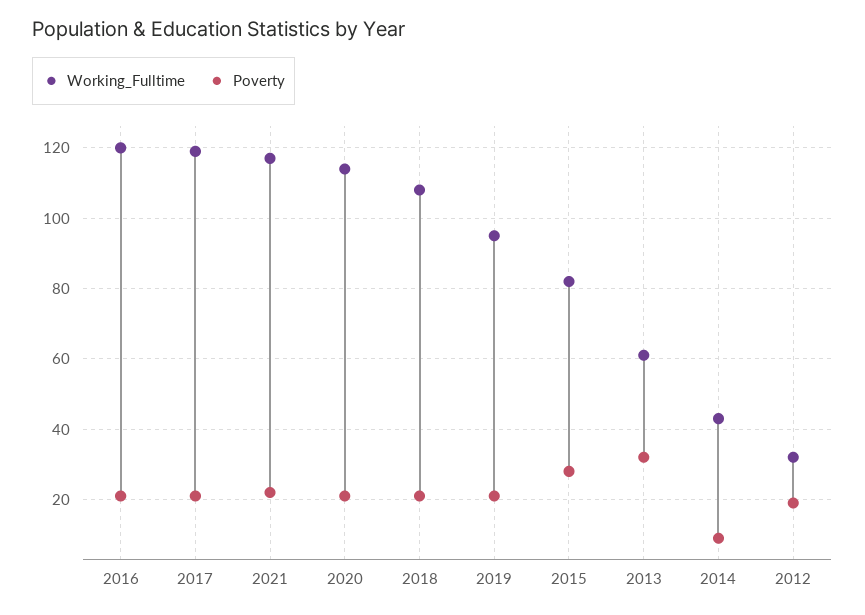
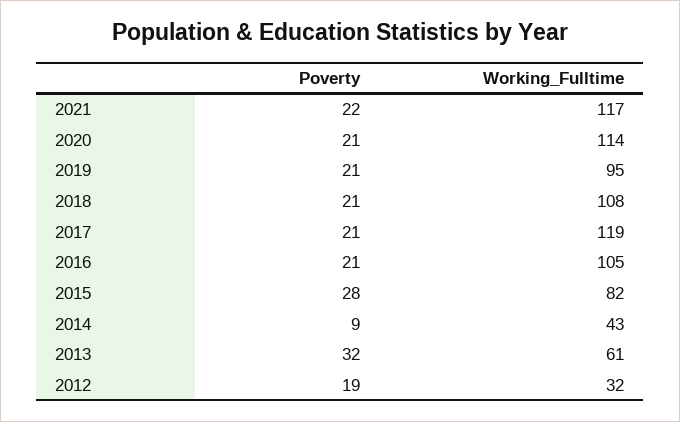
  {
    "Working_Fulltime": {
-     "2016": 120,
+     "2016": 105,
      "2017": 119,
      "2021": 117,
      "2020": 114,
      "2018": 108,
      "2019": 95,
      "2015": 82,
      "2013": 61,
      "2014": 43,
      "2012": 32
    },
    "Poverty": {
      "2016": 21,
      "2017": 21,
      "2021": 22,
      "2020": 21,
      "2018": 21,
      "2019": 21,
      "2015": 28,
      "2013": 32,
      "2014": 9,
      "2012": 19
    }
  }

